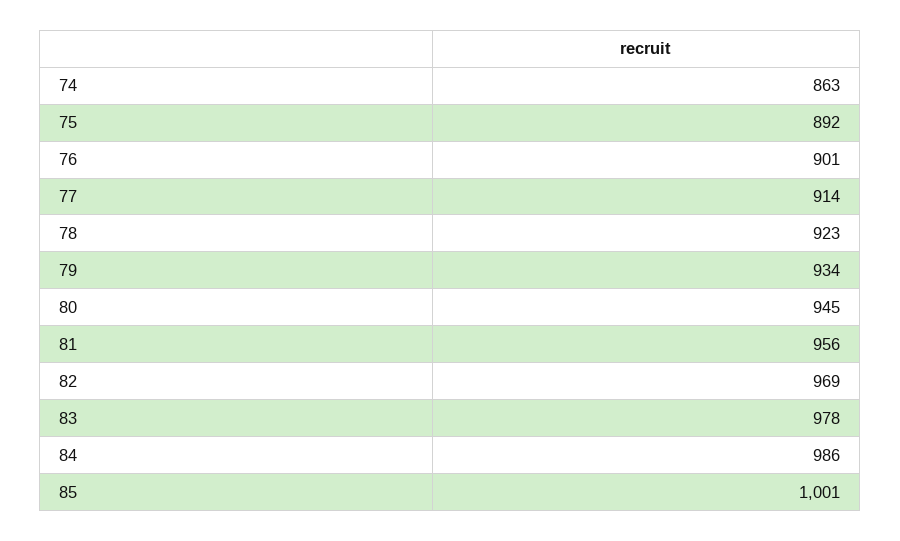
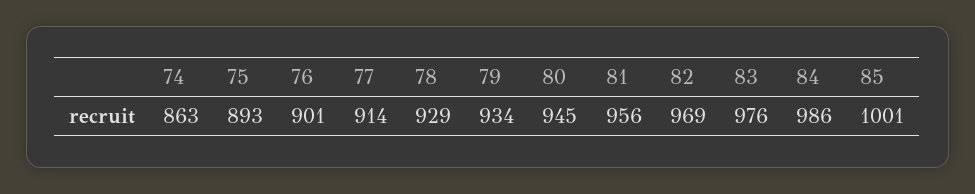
  {
    "74": 863,
-   "75": 892,
+   "75": 893,
    "76": 901,
    "77": 914,
-   "78": 923,
+   "78": 929,
    "79": 934,
    "80": 945,
    "81": 956,
    "82": 969,
-   "83": 978,
+   "83": 976,
    "84": 986,
    "85": 1001
  }

